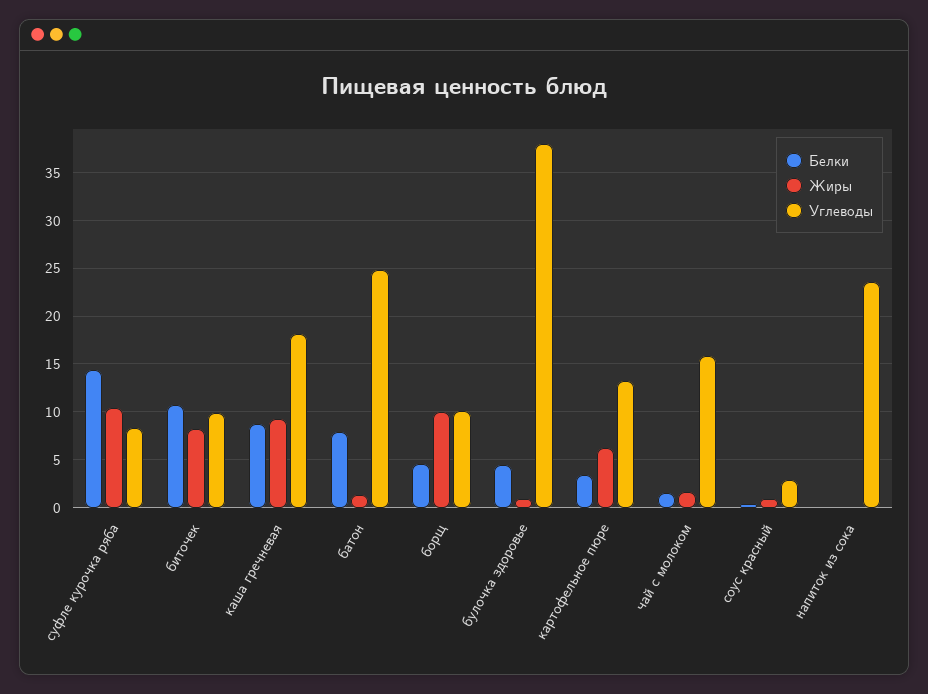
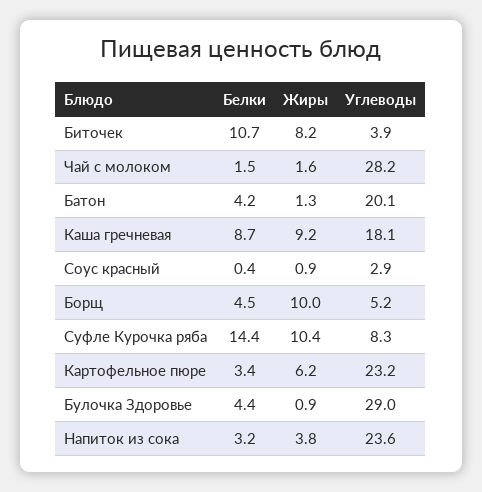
  {
    "Белки": {
      "суфле курочка ряба": 14.4,
      "биточек": 10.7,
      "каша гречневая": 8.7,
-     "батон": 8,
+     "батон": 4.2,
      "борщ": 4.5,
      "булочка здоровье": 4.4,
      "картофельное пюре": 3.4,
      "чай с молоком": 1.5,
      "соус красный": 0.4,
-     "напиток из сока": 0
+     "напиток из сока": 3.2
    },
    "Жиры": {
      "суфле курочка ряба": 10.4,
      "биточек": 8.2,
      "каша гречневая": 9.2,
      "батон": 1.3,
      "борщ": 10,
      "булочка здоровье": 0.9,
      "картофельное пюре": 6.2,
      "чай с молоком": 1.6,
      "соус красный": 0.9,
-     "напиток из сока": 0
+     "напиток из сока": 3.8
    },
    "Углеводы": {
      "суфле курочка ряба": 8.3,
-     "биточек": 10,
+     "биточек": 3.9,
      "каша гречневая": 18.1,
-     "батон": 25,
+     "батон": 20.1,
-     "борщ": 10,
+     "борщ": 5.2,
-     "булочка здоровье": 38,
+     "булочка здоровье": 29,
-     "картофельное пюре": 13,
+     "картофельное пюре": 23.2,
-     "чай с молоком": 16,
+     "чай с молоком": 28.2,
      "соус красный": 2.9,
      "напиток из сока": 23.6
    }
  }

